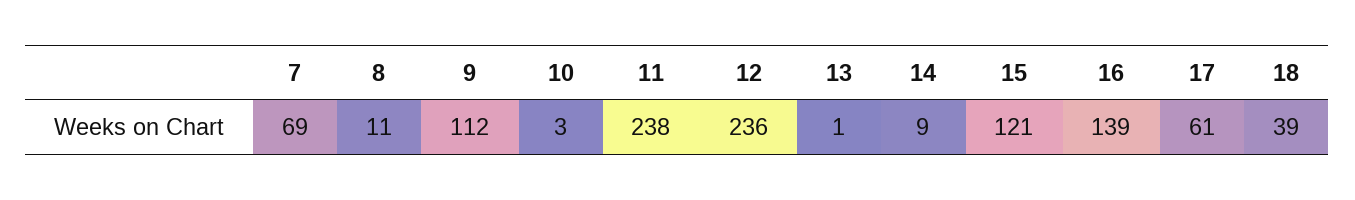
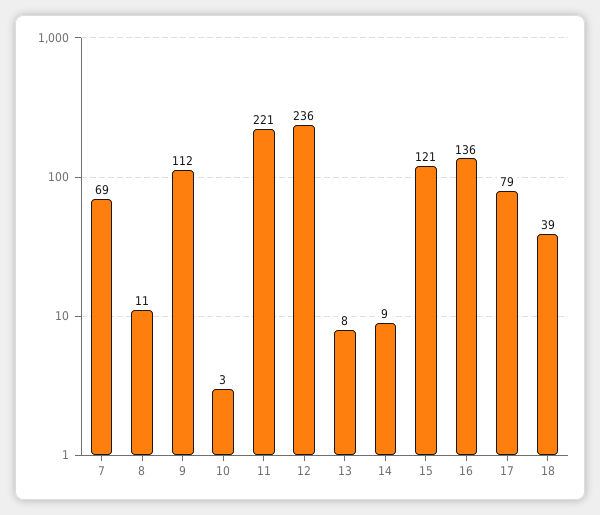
  {
    "7": 69,
    "8": 11,
    "9": 112,
    "10": 3,
-   "11": 238,
+   "11": 221,
    "12": 236,
-   "13": 1,
+   "13": 8,
    "14": 9,
    "15": 121,
-   "16": 139,
+   "16": 136,
-   "17": 61,
+   "17": 79,
    "18": 39
  }

